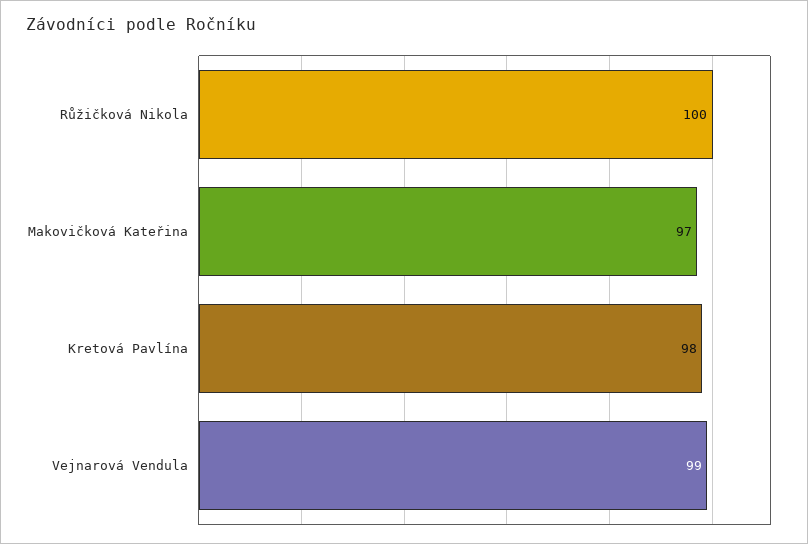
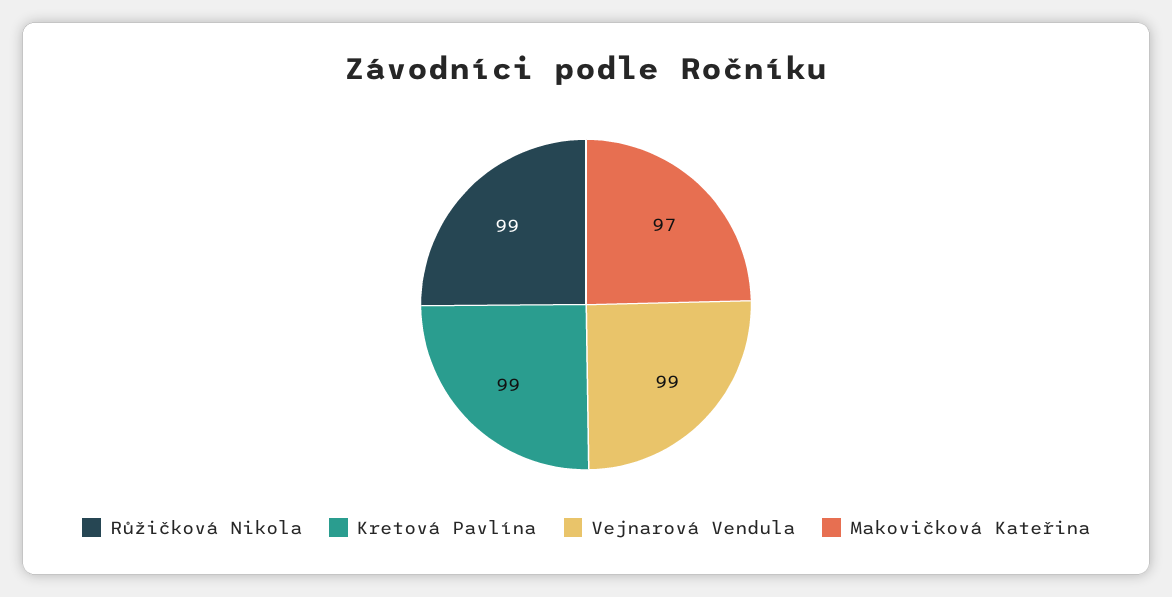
  {
-   "Růžičková Nikola": 100,
+   "Růžičková Nikola": 99,
    "Makovičková Kateřina": 97,
-   "Kretová Pavlína": 98,
+   "Kretová Pavlína": 99,
    "Vejnarová Vendula": 99
  }

